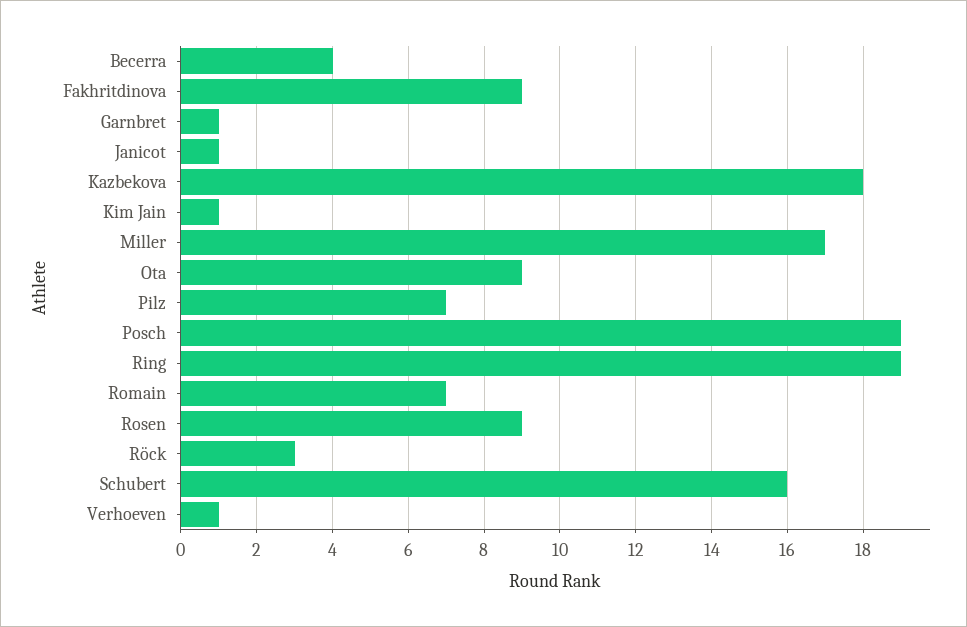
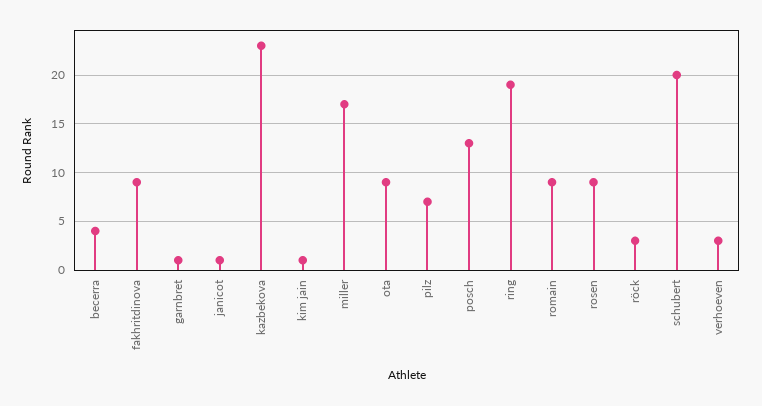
  {
    "Becerra": 4,
    "Fakhritdinova": 9,
    "Garnbret": 1,
    "Janicot": 1,
-   "Kazbekova": 18,
+   "Kazbekova": 23,
    "Kim Jain": 1,
    "Miller": 17,
    "Ota": 9,
    "Pilz": 7,
-   "Posch": 19,
+   "Posch": 13,
    "Ring": 19,
-   "Romain": 7,
+   "Romain": 9,
    "Rosen": 9,
    "Röck": 3,
-   "Schubert": 16,
+   "Schubert": 20,
-   "Verhoeven": 1
+   "Verhoeven": 3
  }

